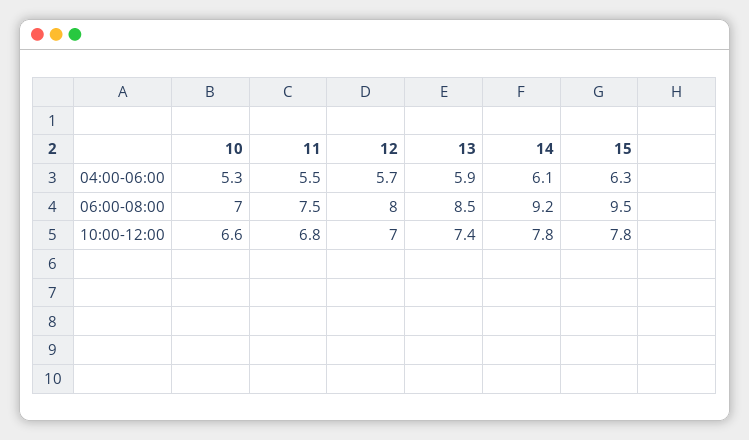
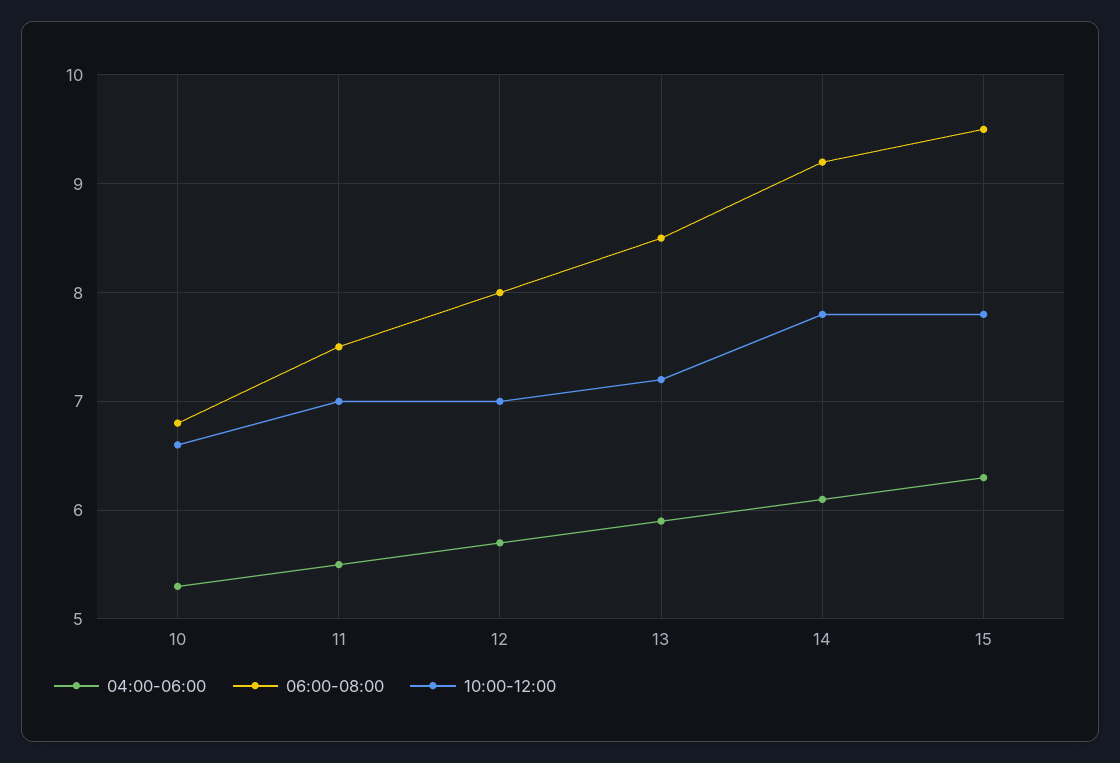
  {
    "04:00-06:00": {
      "10": 5.3,
      "11": 5.5,
      "12": 5.7,
      "13": 5.9,
      "14": 6.1,
      "15": 6.3
    },
    "06:00-08:00": {
-     "10": 7,
+     "10": 6.8,
      "11": 7.5,
      "12": 8,
      "13": 8.5,
      "14": 9.2,
      "15": 9.5
    },
    "10:00-12:00": {
      "10": 6.6,
-     "11": 6.8,
+     "11": 7,
      "12": 7,
-     "13": 7.4,
+     "13": 7.2,
      "14": 7.8,
      "15": 7.8
    }
  }

